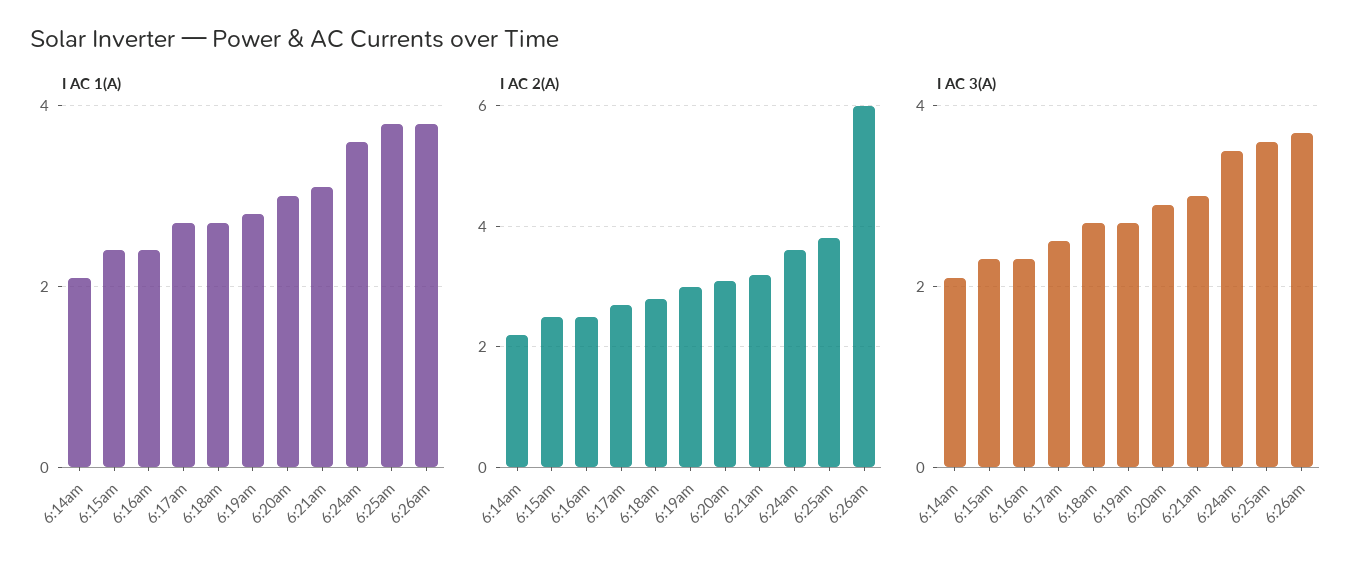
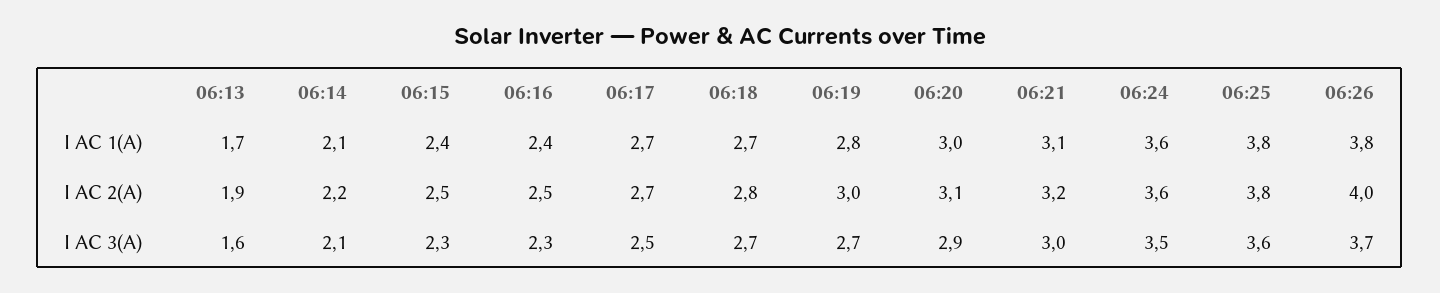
  {
    "I AC 1(A)": {
      "6:14am": 2.1,
      "6:15am": 2.4,
      "6:16am": 2.4,
      "6:17am": 2.7,
      "6:18am": 2.7,
      "6:19am": 2.8,
      "6:20am": 3,
      "6:21am": 3.1,
      "6:24am": 3.6,
      "6:25am": 3.8,
-     "6:26am": 3.8
+     "6:26am": 3.8,
+     "06:13": 1.7
    },
    "I AC 2(A)": {
      "6:14am": 2.2,
      "6:15am": 2.5,
      "6:16am": 2.5,
      "6:17am": 2.7,
      "6:18am": 2.8,
      "6:19am": 3,
      "6:20am": 3.1,
      "6:21am": 3.2,
      "6:24am": 3.6,
      "6:25am": 3.8,
-     "6:26am": 6
+     "6:26am": 4,
+     "06:13": 1.9
    },
    "I AC 3(A)": {
      "6:14am": 2.1,
      "6:15am": 2.3,
      "6:16am": 2.3,
      "6:17am": 2.5,
      "6:18am": 2.7,
      "6:19am": 2.7,
      "6:20am": 2.9,
      "6:21am": 3,
      "6:24am": 3.5,
      "6:25am": 3.6,
-     "6:26am": 3.7
+     "6:26am": 3.7,
+     "06:13": 1.6
    }
  }

